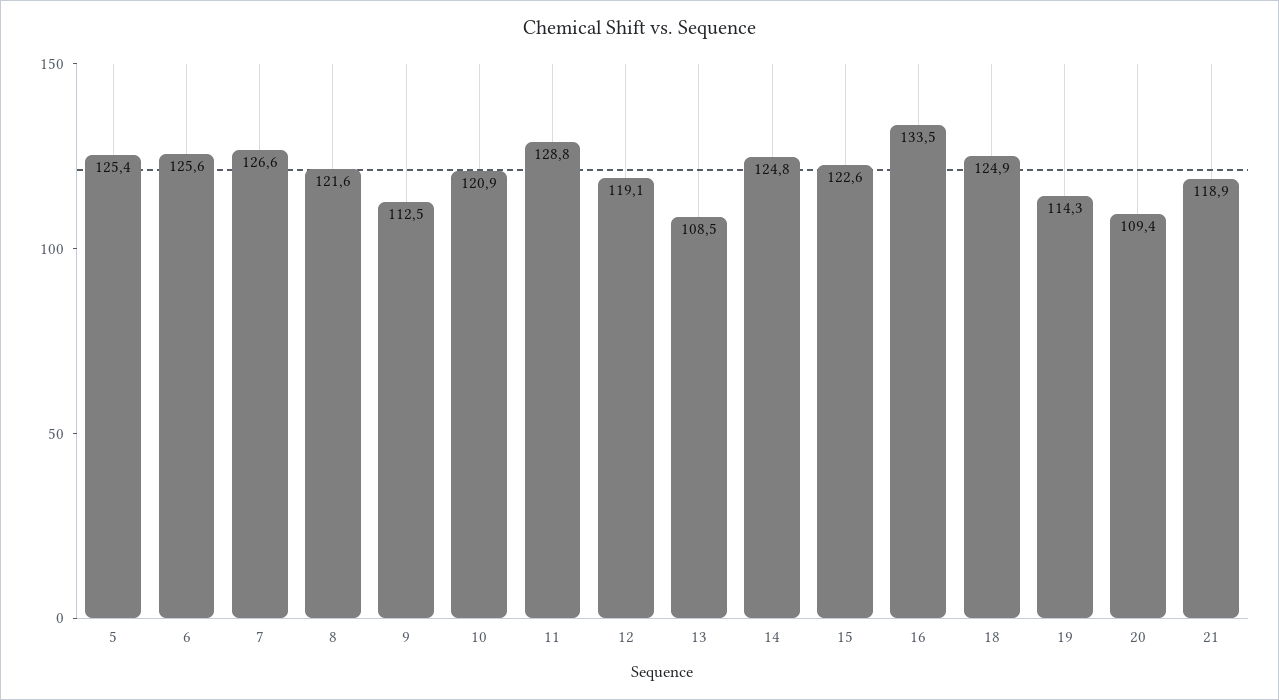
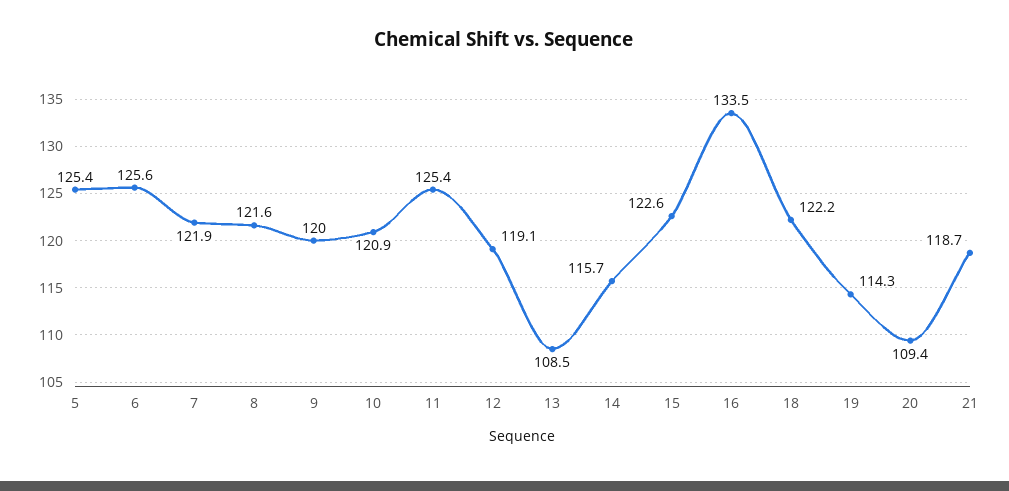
  {
    "5": 125.4,
    "6": 125.6,
-   "7": 126.6,
+   "7": 121.9,
    "8": 121.6,
-   "9": 112.5,
+   "9": 120,
    "10": 120.9,
-   "11": 128.8,
+   "11": 125.4,
    "12": 119.1,
    "13": 108.5,
-   "14": 124.8,
+   "14": 115.7,
    "15": 122.6,
    "16": 133.5,
-   "18": 124.9,
+   "18": 122.2,
    "19": 114.3,
    "20": 109.4,
-   "21": 118.9
+   "21": 118.7
  }

